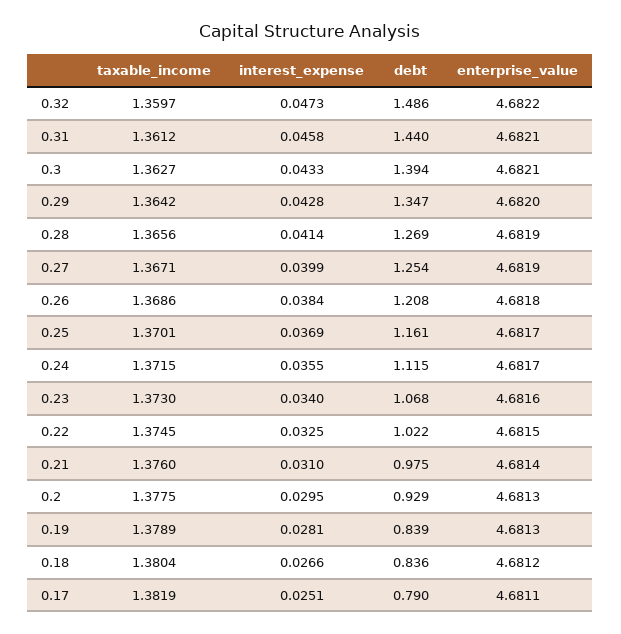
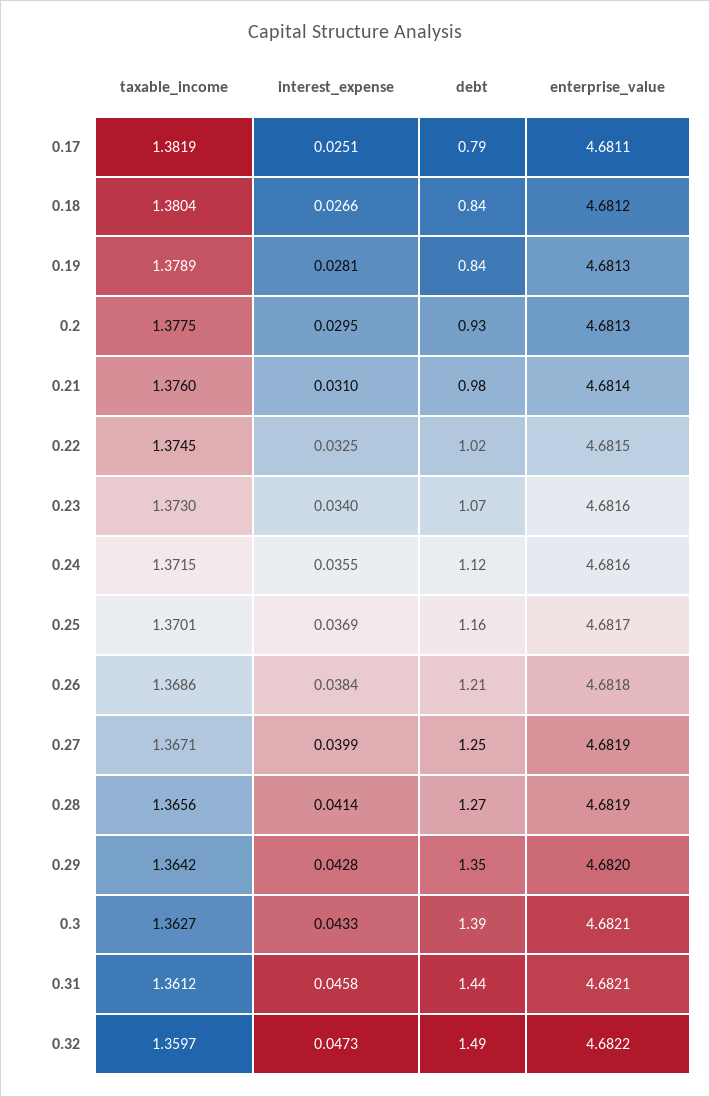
  {
    "taxable_income": {
      "0.32": 1.3597,
      "0.31": 1.3612,
      "0.3": 1.3627,
      "0.29": 1.3642,
      "0.28": 1.3656,
      "0.27": 1.3671,
      "0.26": 1.3686,
      "0.25": 1.3701,
      "0.24": 1.3715,
      "0.23": 1.373,
      "0.22": 1.3745,
      "0.21": 1.376,
      "0.2": 1.3775,
      "0.19": 1.3789,
      "0.18": 1.3804,
      "0.17": 1.3819
    },
    "interest_expense": {
      "0.32": 0.0473,
      "0.31": 0.0458,
      "0.3": 0.0433,
      "0.29": 0.0428,
      "0.28": 0.0414,
      "0.27": 0.0399,
      "0.26": 0.0384,
      "0.25": 0.0369,
      "0.24": 0.0355,
      "0.23": 0.034,
      "0.22": 0.0325,
      "0.21": 0.031,
      "0.2": 0.0295,
      "0.19": 0.0281,
      "0.18": 0.0266,
      "0.17": 0.0251
    },
    "debt": {
      "0.32": 1.486,
      "0.31": 1.44,
      "0.3": 1.394,
      "0.29": 1.347,
      "0.28": 1.269,
      "0.27": 1.254,
      "0.26": 1.208,
      "0.25": 1.161,
      "0.24": 1.115,
      "0.23": 1.068,
      "0.22": 1.022,
      "0.21": 0.975,
      "0.2": 0.929,
      "0.19": 0.839,
      "0.18": 0.836,
      "0.17": 0.79
    },
    "enterprise_value": {
      "0.32": 4.6822,
      "0.31": 4.6821,
      "0.3": 4.6821,
      "0.29": 4.682,
      "0.28": 4.6819,
      "0.27": 4.6819,
      "0.26": 4.6818,
      "0.25": 4.6817,
-     "0.24": 4.6817,
+     "0.24": 4.6816,
      "0.23": 4.6816,
      "0.22": 4.6815,
      "0.21": 4.6814,
      "0.2": 4.6813,
      "0.19": 4.6813,
      "0.18": 4.6812,
      "0.17": 4.6811
    }
  }

